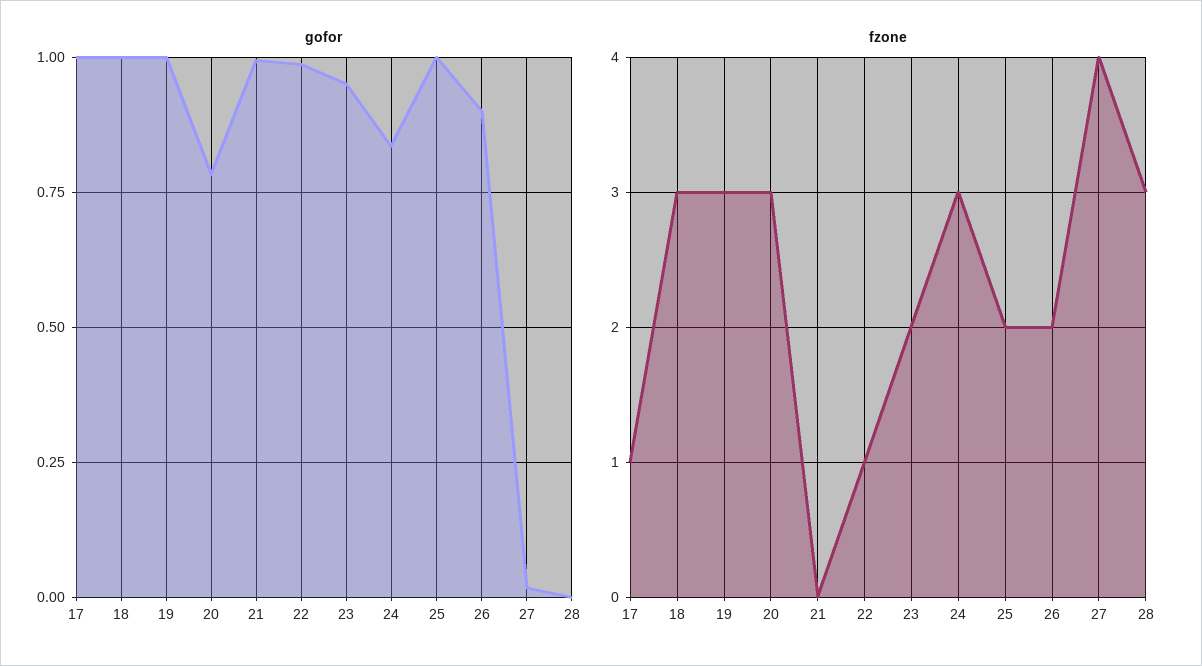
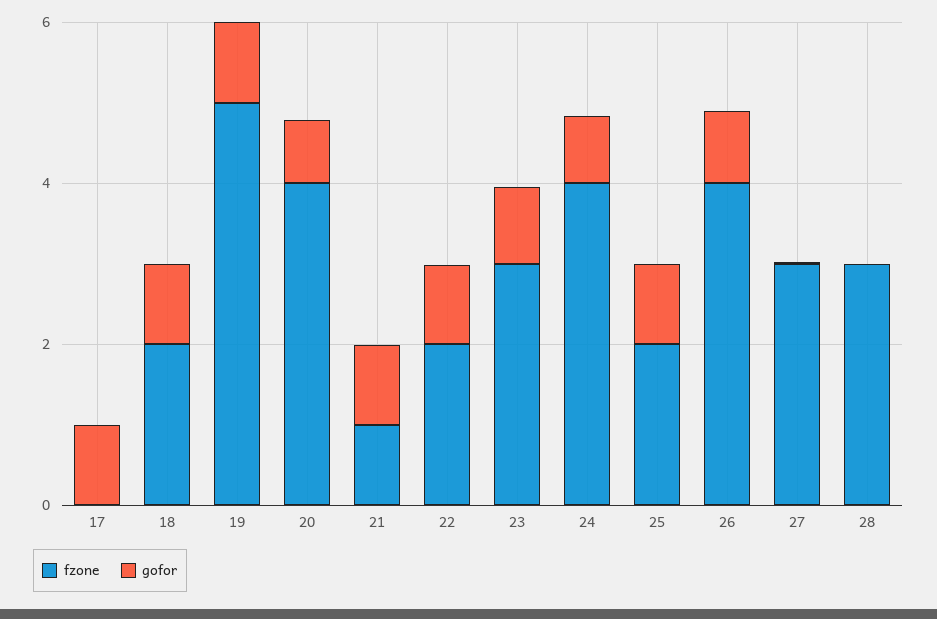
  {
    "gofor": {
      "17": 1,
      "18": 1,
      "19": 1,
      "20": 0.775,
      "21": 1,
      "22": 0.975,
      "23": 0.95,
      "24": 0.825,
      "25": 1,
      "26": 0.9,
      "27": 0.025,
      "28": 0
    },
    "fzone": {
-     "17": 1,
+     "17": 0,
-     "18": 3,
+     "18": 2,
-     "19": 3,
+     "19": 5,
-     "20": 3,
+     "20": 4,
-     "21": 0,
+     "21": 1,
-     "22": 1,
+     "22": 2,
-     "23": 2,
+     "23": 3,
-     "24": 3,
+     "24": 4,
      "25": 2,
-     "26": 2,
+     "26": 4,
-     "27": 4,
+     "27": 3,
      "28": 3
    }
  }

